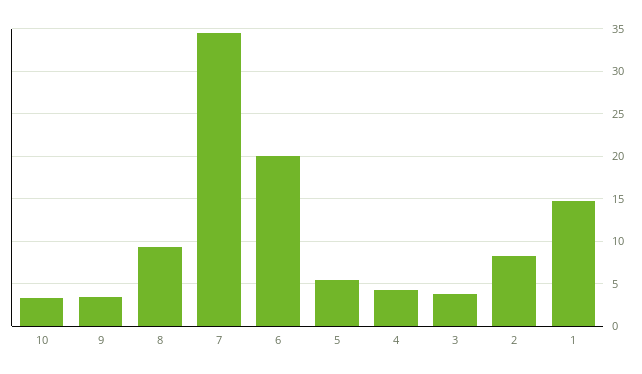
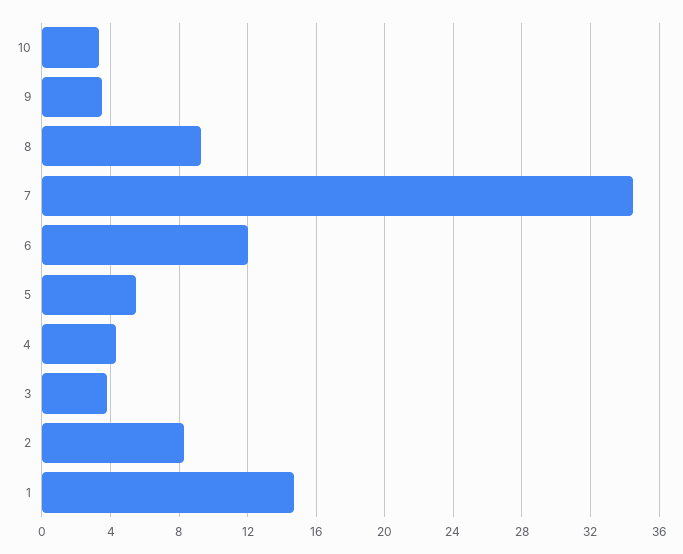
  {
    "10": 3.5,
    "9": 3.5,
    "8": 9.5,
    "7": 34.5,
-   "6": 20,
+   "6": 12,
    "5": 5.5,
    "4": 4.5,
    "3": 4,
    "2": 8.5,
    "1": 14.5
  }

